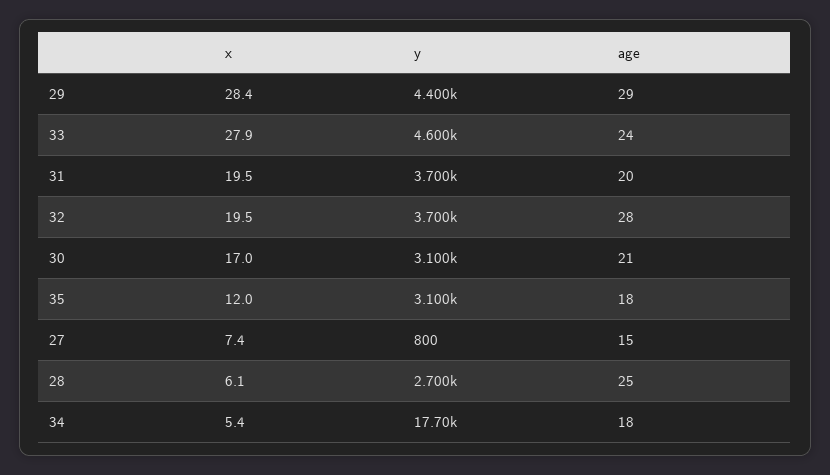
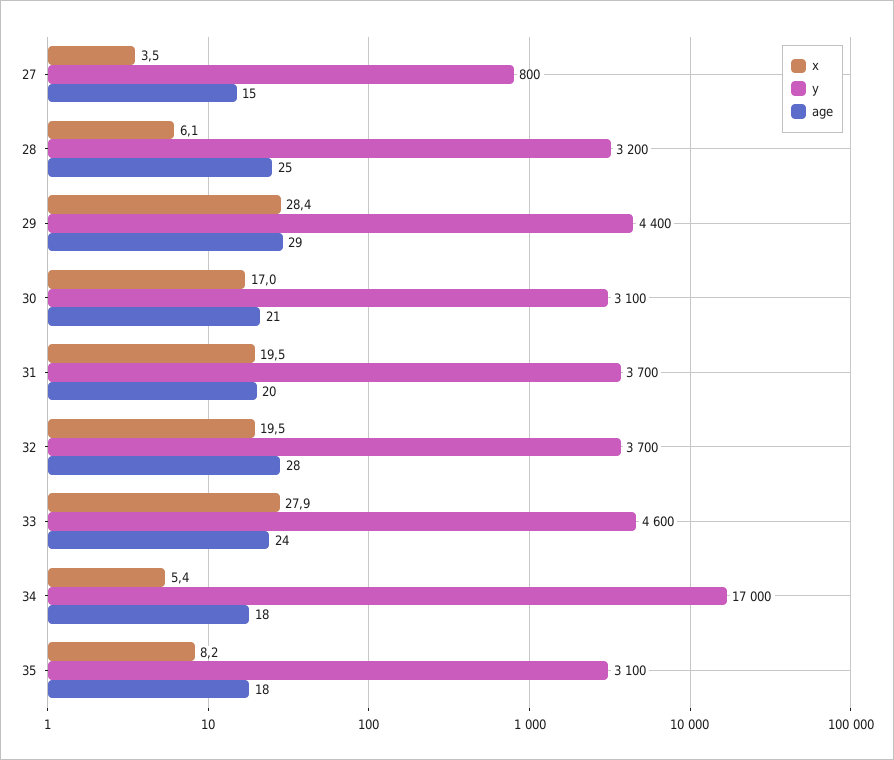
  {
    "x": {
      "29": 28.4,
      "33": 27.9,
      "31": 19.5,
      "32": 19.5,
      "30": 17,
-     "35": 12,
+     "35": 8.2,
-     "27": 7.4,
+     "27": 3.5,
      "28": 6.1,
      "34": 5.4
    },
    "y": {
      "29": 4400,
      "33": 4600,
      "31": 3700,
      "32": 3700,
      "30": 3100,
      "35": 3100,
      "27": 800,
-     "28": 2700,
+     "28": 3200,
-     "34": 17700
+     "34": 17000
    },
    "age": {
      "29": 29,
      "33": 24,
      "31": 20,
      "32": 28,
      "30": 21,
      "35": 18,
      "27": 15,
      "28": 25,
      "34": 18
    }
  }

